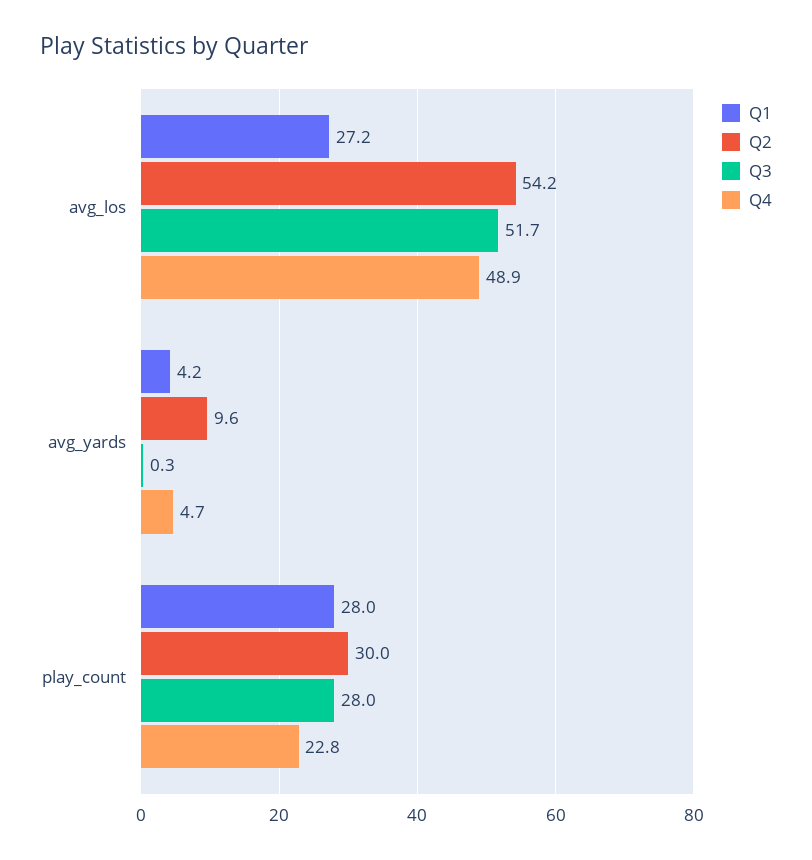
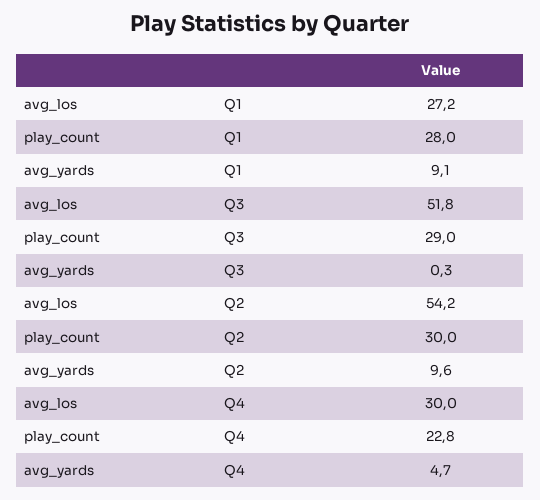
  {
    "Q1": {
      "avg_los": 27.2,
-     "avg_yards": 4.2,
+     "avg_yards": 9.1,
      "play_count": 28
    },
    "Q2": {
      "avg_los": 54.2,
      "avg_yards": 9.6,
      "play_count": 30
    },
    "Q3": {
-     "avg_los": 51.7,
+     "avg_los": 51.8,
      "avg_yards": 0.3,
-     "play_count": 28
+     "play_count": 29
    },
    "Q4": {
-     "avg_los": 48.9,
+     "avg_los": 30,
      "avg_yards": 4.7,
      "play_count": 22.8
    }
  }

